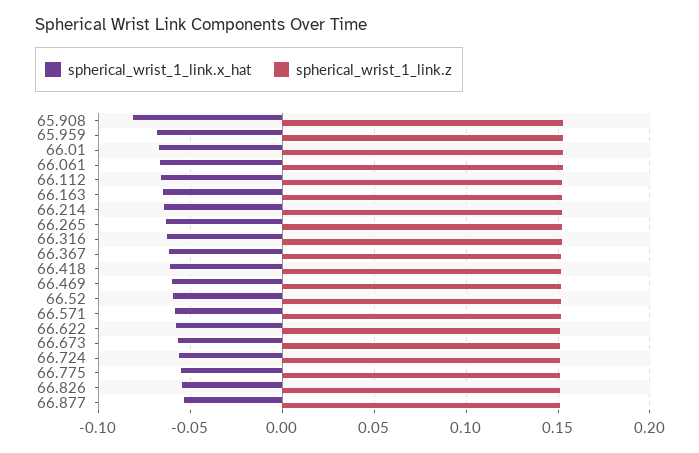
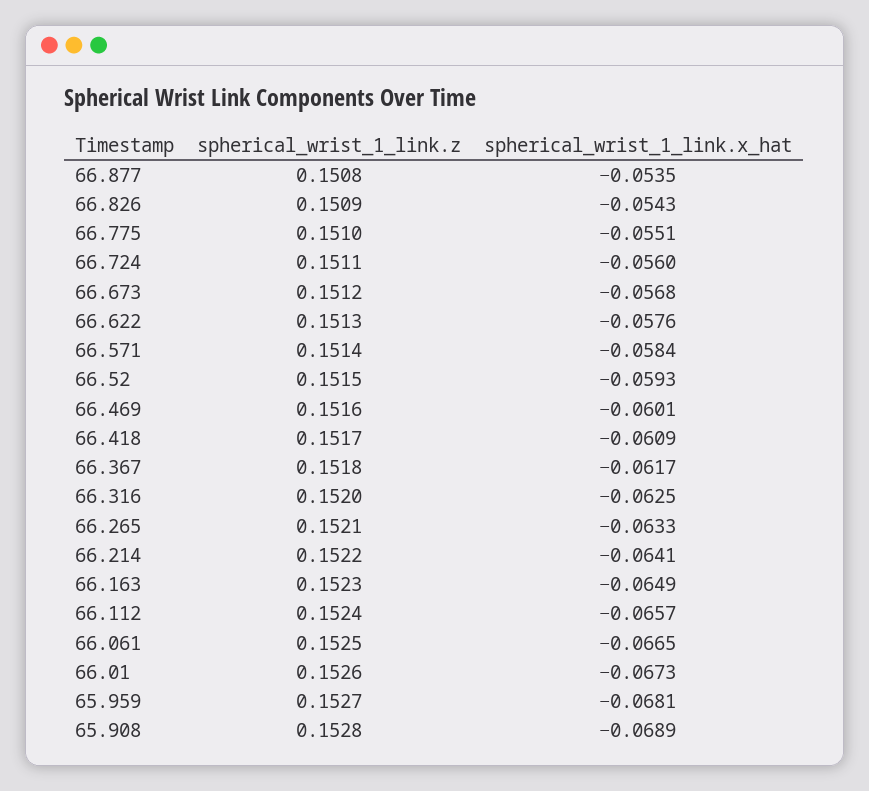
  {
    "spherical_wrist_1_link.x_hat": {
-     "65.908": -0.08,
+     "65.908": -0.0689,
      "65.959": -0.0681,
      "66.01": -0.0673,
      "66.061": -0.0665,
      "66.112": -0.0657,
      "66.163": -0.0649,
      "66.214": -0.0641,
      "66.265": -0.0633,
      "66.316": -0.0625,
      "66.367": -0.0617,
      "66.418": -0.0609,
      "66.469": -0.0601,
      "66.52": -0.0593,
      "66.571": -0.0584,
      "66.622": -0.0576,
      "66.673": -0.0568,
      "66.724": -0.056,
      "66.775": -0.0551,
      "66.826": -0.0543,
      "66.877": -0.0535
    },
    "spherical_wrist_1_link.z": {
      "65.908": 0.1528,
      "65.959": 0.1527,
      "66.01": 0.1526,
      "66.061": 0.1525,
      "66.112": 0.1524,
      "66.163": 0.1523,
      "66.214": 0.1522,
      "66.265": 0.1521,
      "66.316": 0.152,
      "66.367": 0.1518,
      "66.418": 0.1517,
      "66.469": 0.1516,
      "66.52": 0.1515,
      "66.571": 0.1514,
      "66.622": 0.1513,
      "66.673": 0.1512,
      "66.724": 0.1511,
      "66.775": 0.151,
      "66.826": 0.1509,
      "66.877": 0.1508
    }
  }

